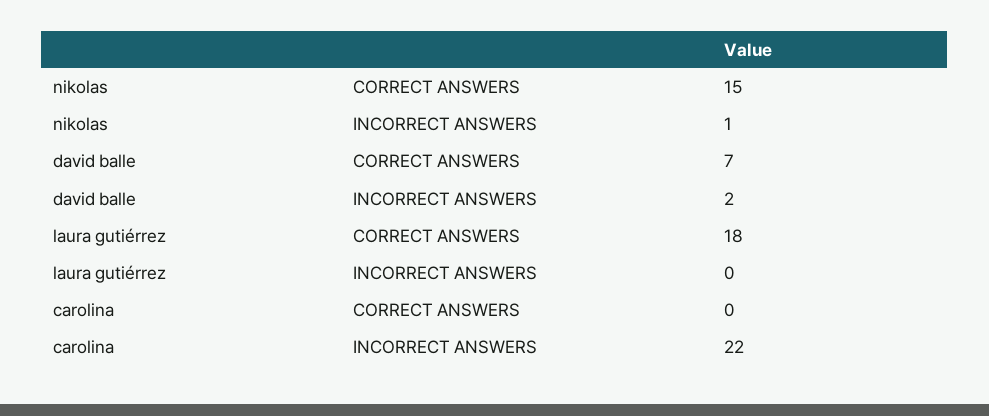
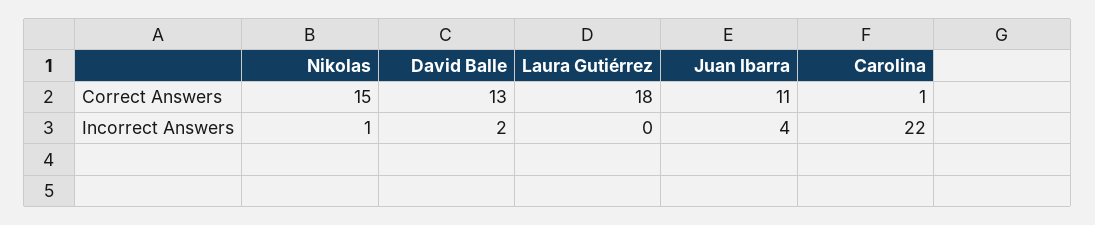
  {
    "nikolas": {
      "CORRECT ANSWERS": 15,
      "INCORRECT ANSWERS": 1
    },
    "david balle": {
-     "CORRECT ANSWERS": 7,
+     "CORRECT ANSWERS": 13,
      "INCORRECT ANSWERS": 2
    },
    "laura gutiérrez": {
      "CORRECT ANSWERS": 18,
      "INCORRECT ANSWERS": 0
    },
    "carolina": {
-     "CORRECT ANSWERS": 0,
+     "CORRECT ANSWERS": 1,
      "INCORRECT ANSWERS": 22
-   }
+   },
+   "Juan Ibarra": {
+     "CORRECT ANSWERS": 11,
+     "INCORRECT ANSWERS": 4
+   }
  }

